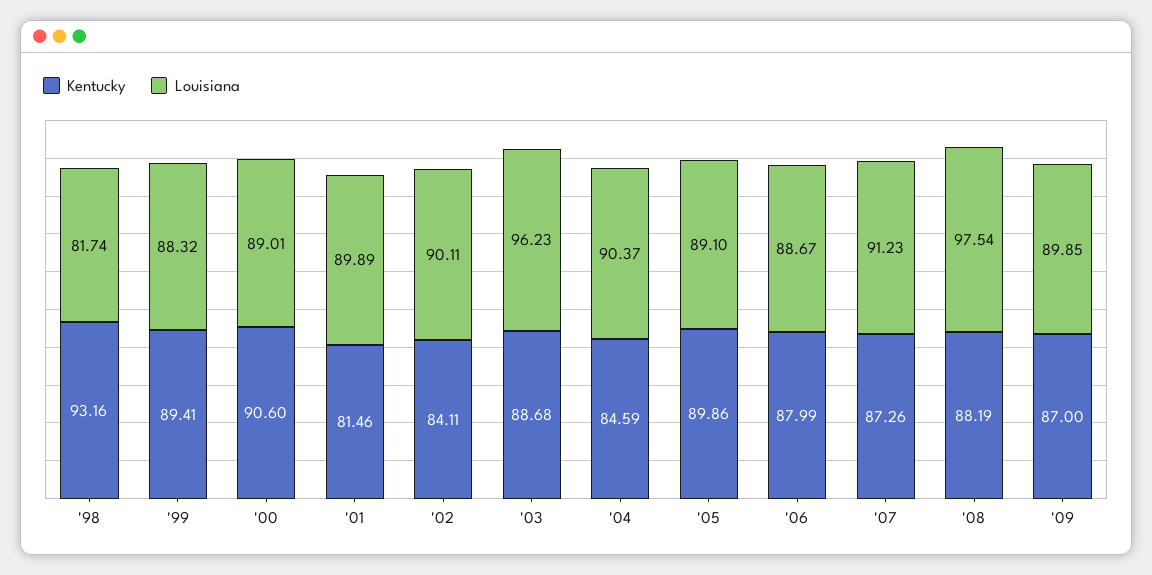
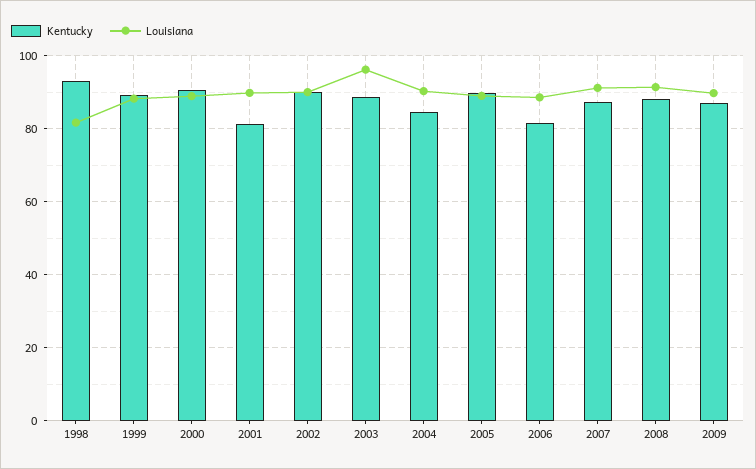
  {
    "Kentucky": {
      "'98": 93.16,
      "'99": 89.41,
      "'00": 90.6,
      "'01": 81.46,
-     "'02": 84.11,
+     "'02": 90,
      "'03": 88.68,
      "'04": 84.59,
      "'05": 89.86,
-     "'06": 87.99,
+     "'06": 82,
      "'07": 87.26,
      "'08": 88.19,
      "'09": 87
    },
    "Louisiana": {
      "'98": 81.74,
      "'99": 88.32,
      "'00": 89.01,
      "'01": 89.89,
      "'02": 90.11,
      "'03": 96.23,
      "'04": 90.37,
      "'05": 89.1,
      "'06": 88.67,
      "'07": 91.23,
-     "'08": 97.54,
+     "'08": 92,
      "'09": 89.85
    }
  }

